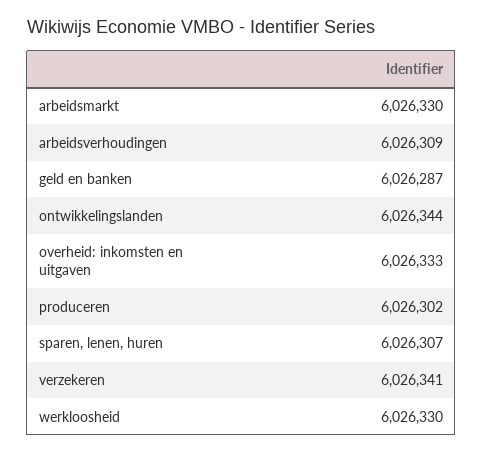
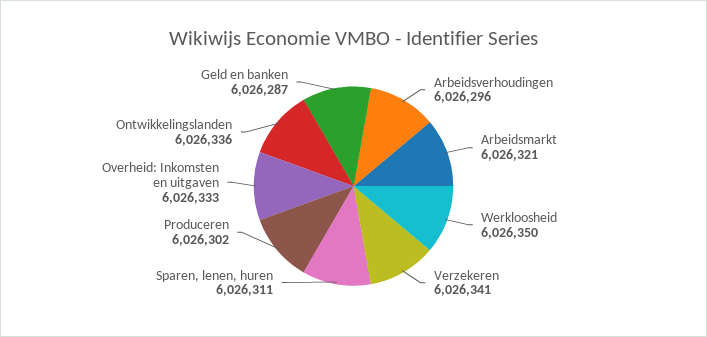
  {
-   "arbeidsmarkt": 6026330,
+   "arbeidsmarkt": 6026321,
-   "arbeidsverhoudingen": 6026309,
+   "arbeidsverhoudingen": 6026296,
    "geld en banken": 6026287,
-   "ontwikkelingslanden": 6026344,
+   "ontwikkelingslanden": 6026336,
    "overheid: inkomsten en uitgaven": 6026333,
    "produceren": 6026302,
-   "sparen, lenen, huren": 6026307,
+   "sparen, lenen, huren": 6026311,
    "verzekeren": 6026341,
-   "werkloosheid": 6026330
+   "werkloosheid": 6026350
  }

